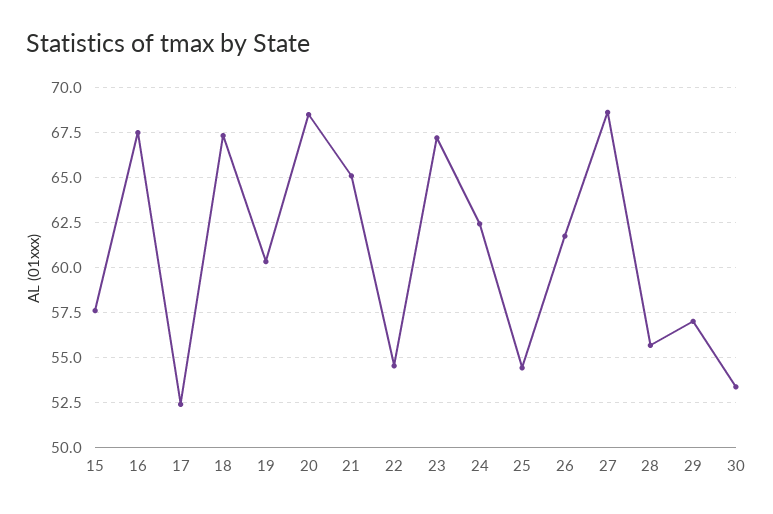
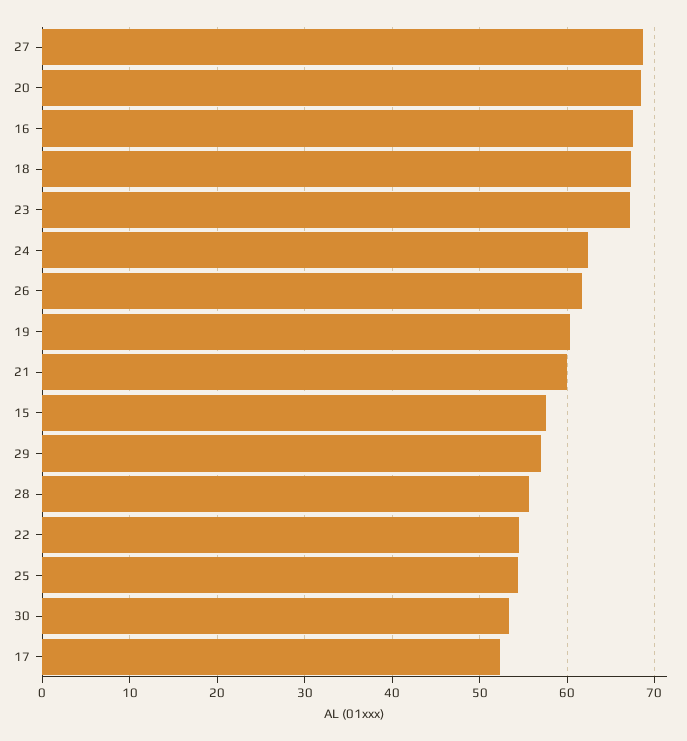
  {
    "15": 57.5,
    "16": 67.5,
    "17": 52.5,
    "18": 67.5,
    "19": 60.5,
    "20": 68.5,
-   "21": 65,
+   "21": 60,
    "22": 54.5,
    "23": 67,
    "24": 62.5,
    "25": 54.5,
    "26": 62,
    "27": 68.5,
    "28": 55.5,
    "29": 57,
    "30": 53.5
  }

